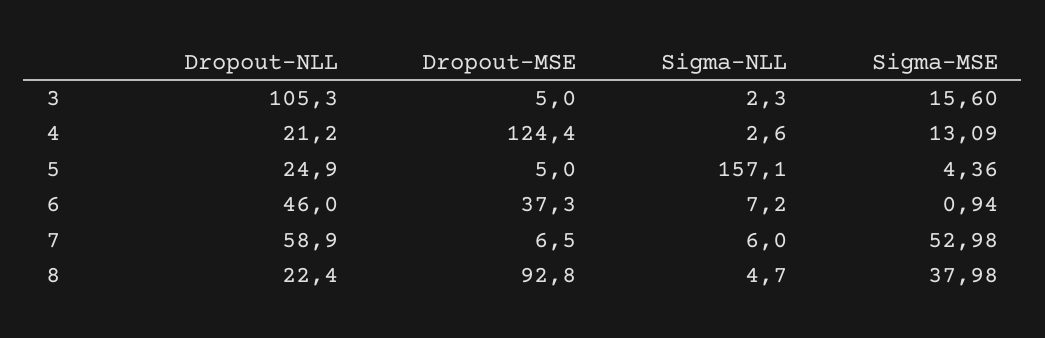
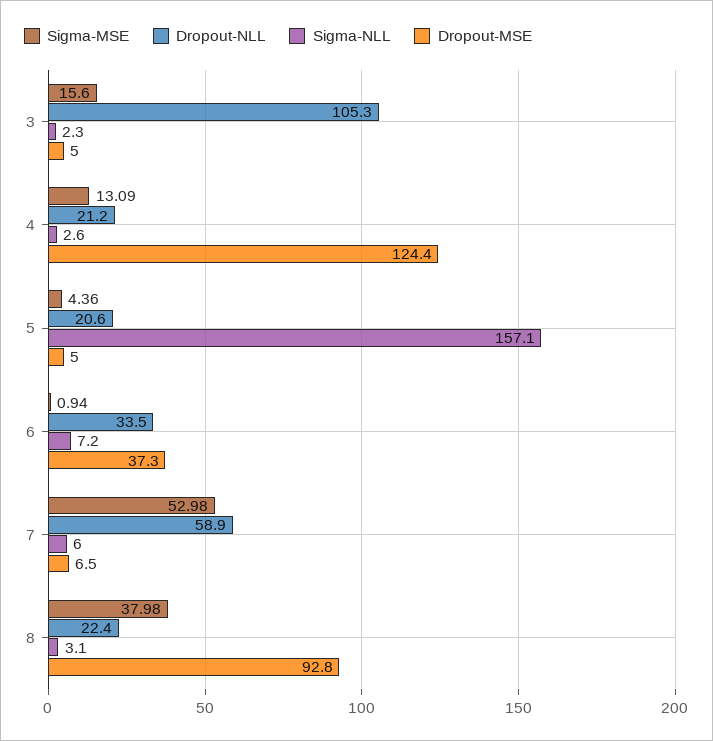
  {
    "Dropout-NLL": {
      "3": 105.3,
      "4": 21.2,
-     "5": 24.9,
+     "5": 20.6,
-     "6": 46,
+     "6": 33.5,
      "7": 58.9,
      "8": 22.4
    },
    "Dropout-MSE": {
      "3": 5,
      "4": 124.4,
      "5": 5,
      "6": 37.3,
      "7": 6.5,
      "8": 92.8
    },
    "Sigma-NLL": {
      "3": 2.3,
      "4": 2.6,
      "5": 157.1,
      "6": 7.2,
      "7": 6,
-     "8": 4.7
+     "8": 3.1
    },
    "Sigma-MSE": {
      "3": 15.6,
      "4": 13.09,
      "5": 4.36,
      "6": 0.94,
      "7": 52.98,
      "8": 37.98
    }
  }

